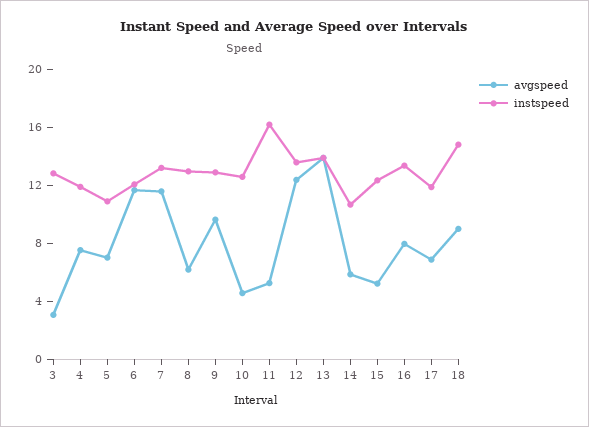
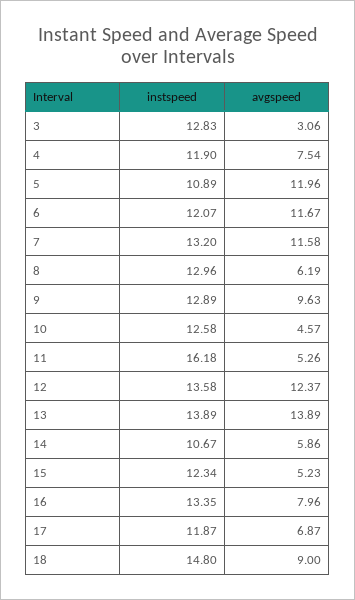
  {
    "avgspeed": {
      "3": 3.06,
      "4": 7.54,
-     "5": 7,
+     "5": 11.96,
      "6": 11.67,
      "7": 11.58,
      "8": 6.19,
      "9": 9.63,
      "10": 4.57,
      "11": 5.26,
      "12": 12.37,
      "13": 13.89,
      "14": 5.86,
      "15": 5.23,
      "16": 7.96,
      "17": 6.87,
      "18": 9
    },
    "instspeed": {
      "3": 12.83,
      "4": 11.9,
      "5": 10.89,
      "6": 12.07,
      "7": 13.2,
      "8": 12.96,
      "9": 12.89,
      "10": 12.58,
      "11": 16.18,
      "12": 13.58,
      "13": 13.89,
      "14": 10.67,
      "15": 12.34,
      "16": 13.35,
      "17": 11.87,
      "18": 14.8
    }
  }

